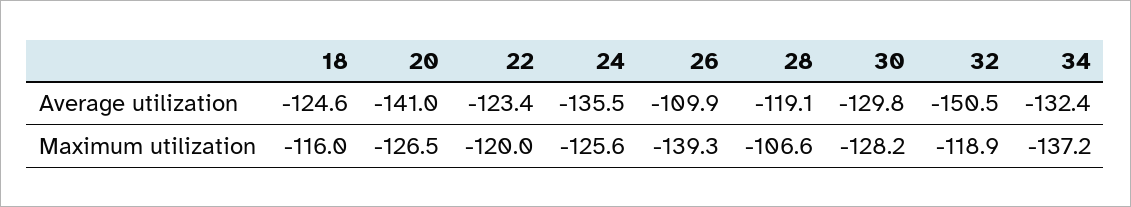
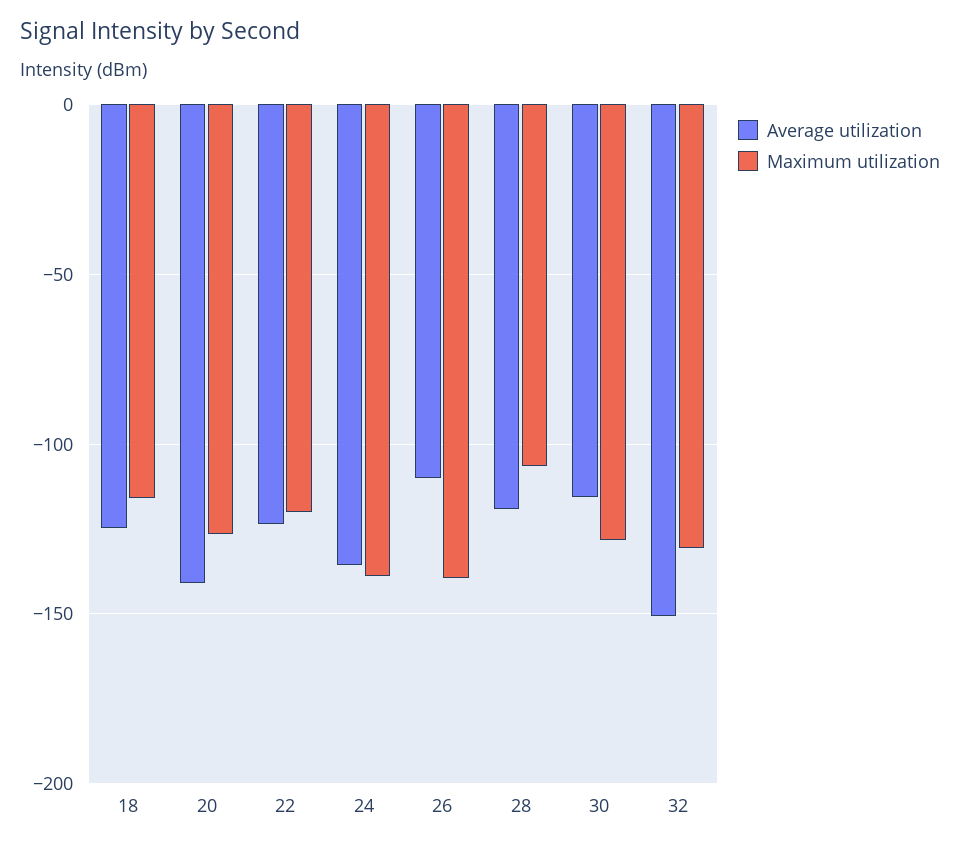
  {
    "Average utilization": {
      "18": -124.6,
      "20": -141,
      "22": -123.4,
      "24": -135.5,
      "26": -109.9,
      "28": -119.1,
-     "30": -129.8,
+     "30": -115,
-     "32": -150.5,
+     "32": -150.5
-     "34": -132.4
    },
    "Maximum utilization": {
      "18": -116,
      "20": -126.5,
      "22": -120,
-     "24": -125.6,
+     "24": -140,
      "26": -139.3,
      "28": -106.6,
      "30": -128.2,
-     "32": -118.9,
+     "32": -130
-     "34": -137.2
    }
  }

